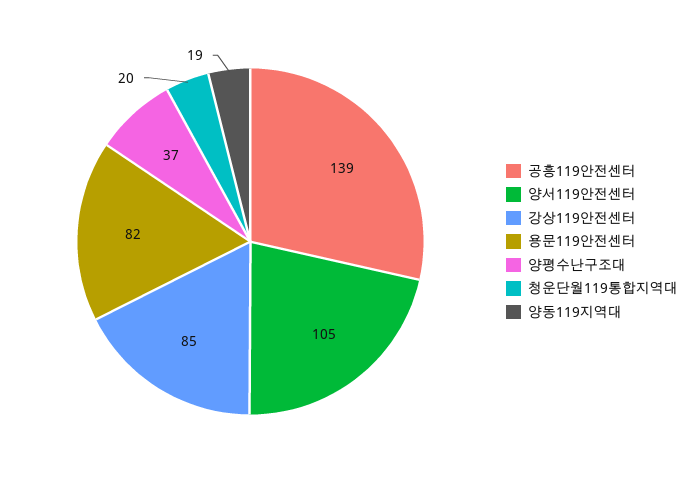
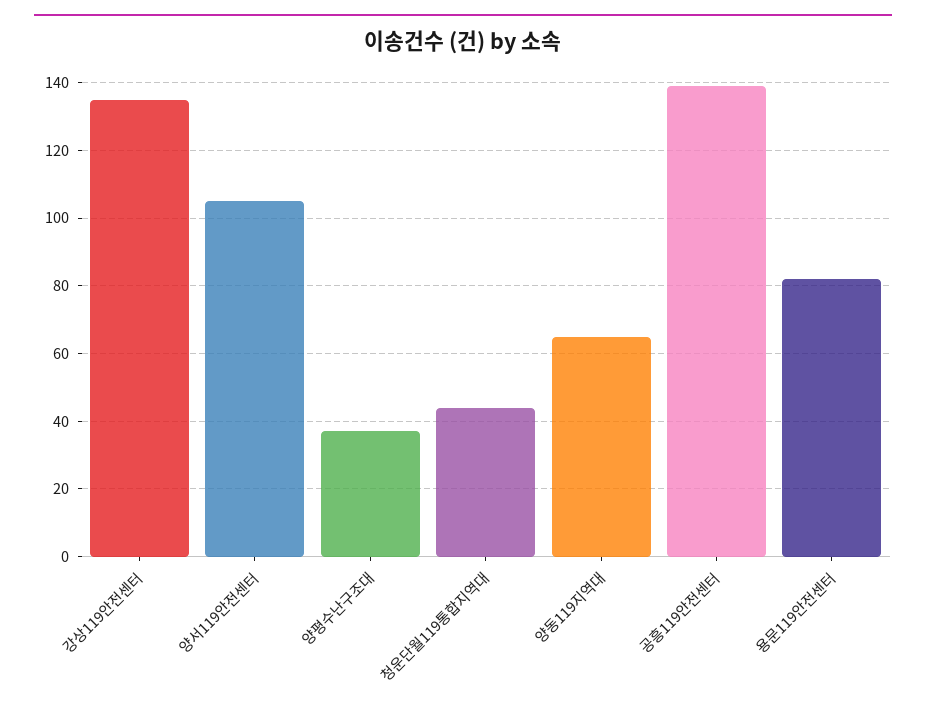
  {
    "공흥119안전센터": 139,
    "양서119안전센터": 105,
-   "강상119안전센터": 85,
+   "강상119안전센터": 135,
    "용문119안전센터": 82,
    "양평수난구조대": 37,
-   "청운단월119통합지역대": 20,
+   "청운단월119통합지역대": 45,
-   "양동119지역대": 19
+   "양동119지역대": 65
  }

